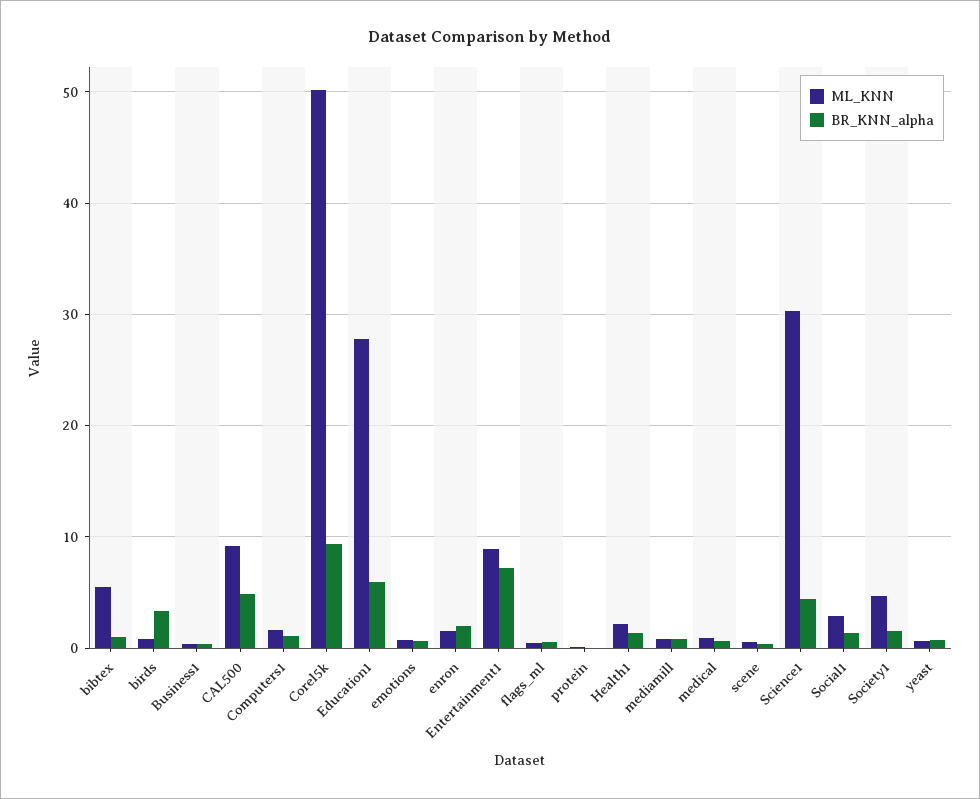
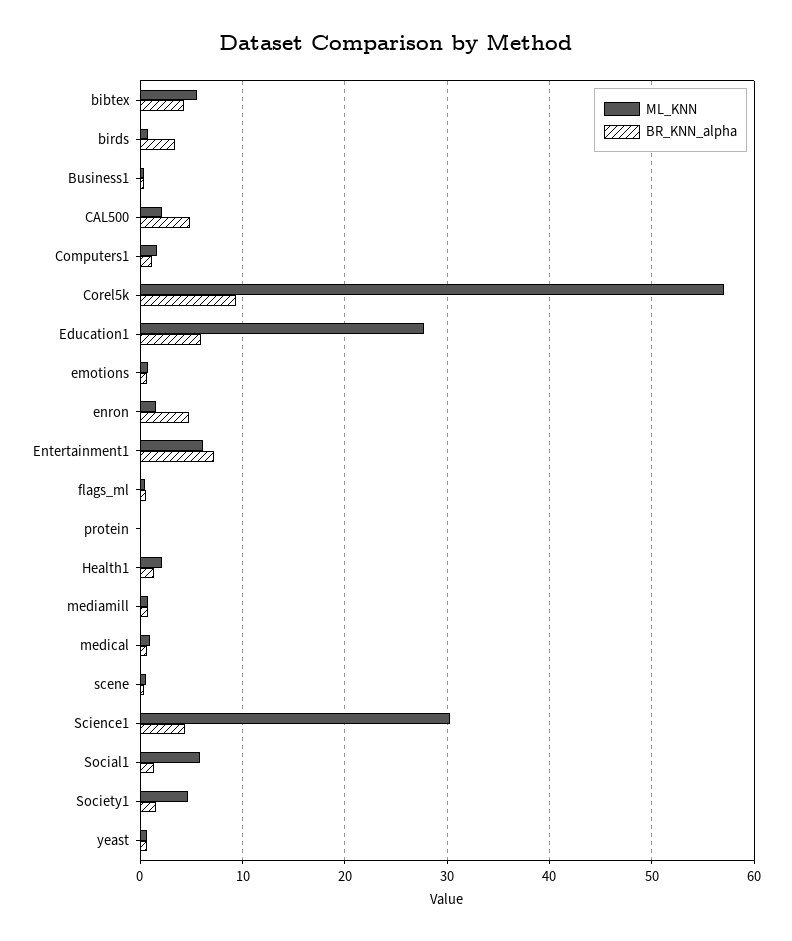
  {
    "ML_KNN": {
      "bibtex": 6,
      "birds": 1,
      "Business1": 0,
-     "CAL500": 9,
+     "CAL500": 2,
      "Computers1": 2,
-     "Corel5k": 50,
+     "Corel5k": 57,
      "Education1": 28,
      "emotions": 1,
      "enron": 2,
-     "Entertainment1": 9,
+     "Entertainment1": 6,
      "flags_ml": 0,
      "protein": 0,
      "Health1": 2,
      "mediamill": 1,
      "medical": 1,
      "scene": 1,
      "Science1": 30,
-     "Social1": 3,
+     "Social1": 6,
      "Society1": 5,
      "yeast": 1
    },
    "BR_KNN_alpha": {
-     "bibtex": 1,
+     "bibtex": 4,
      "birds": 3,
      "Business1": 0,
      "CAL500": 5,
      "Computers1": 1,
      "Corel5k": 9,
      "Education1": 6,
      "emotions": 1,
-     "enron": 2,
+     "enron": 5,
      "Entertainment1": 7,
      "flags_ml": 1,
      "protein": 0,
      "Health1": 1,
      "mediamill": 1,
      "medical": 1,
      "scene": 0,
      "Science1": 4,
      "Social1": 1,
      "Society1": 2,
      "yeast": 1
    }
  }

